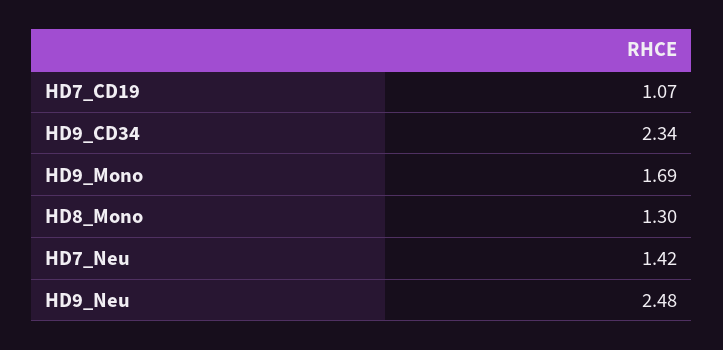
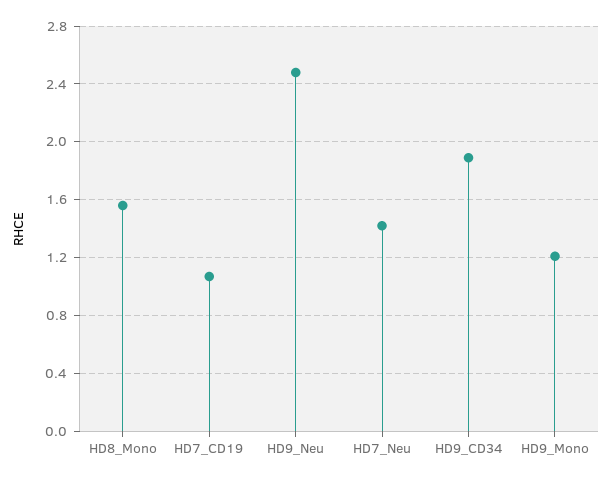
  {
    "HD7_CD19": 1.07,
-   "HD9_CD34": 2.34,
+   "HD9_CD34": 1.9,
-   "HD9_Mono": 1.69,
+   "HD9_Mono": 1.2,
-   "HD8_Mono": 1.3,
+   "HD8_Mono": 1.55,
    "HD7_Neu": 1.42,
    "HD9_Neu": 2.48
  }

